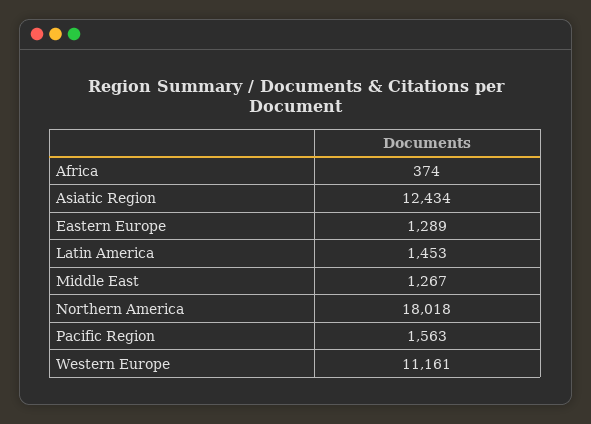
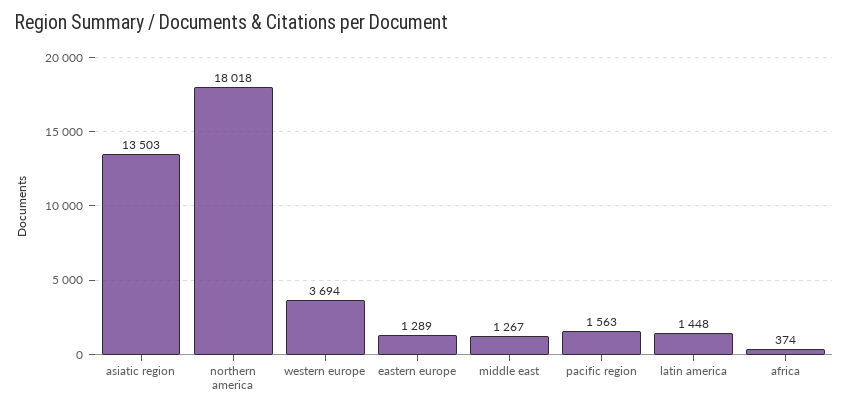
  {
    "Africa": 374,
-   "Asiatic Region": 12434,
+   "Asiatic Region": 13503,
    "Eastern Europe": 1289,
-   "Latin America": 1453,
+   "Latin America": 1448,
    "Middle East": 1267,
    "Northern America": 18018,
    "Pacific Region": 1563,
-   "Western Europe": 11161
+   "Western Europe": 3694
  }

